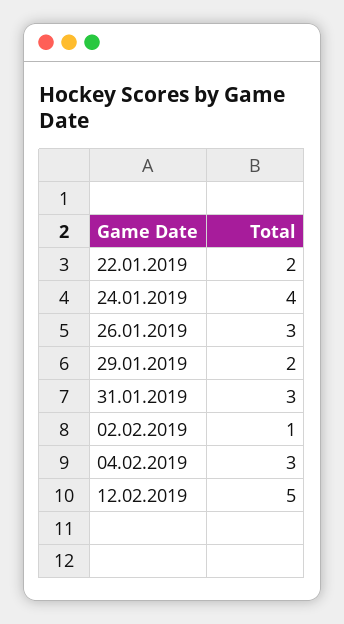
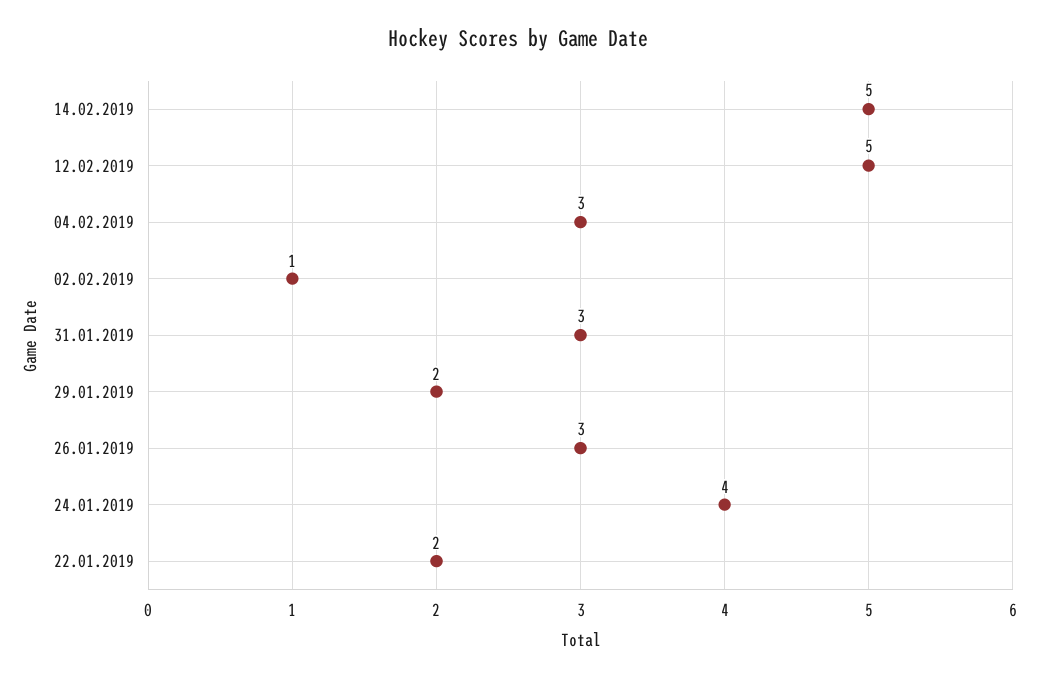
  {
    "22.01.2019": 2,
    "24.01.2019": 4,
    "26.01.2019": 3,
    "29.01.2019": 2,
    "31.01.2019": 3,
    "02.02.2019": 1,
    "04.02.2019": 3,
-   "12.02.2019": 5
+   "12.02.2019": 5,
+   "14.02.2019": 5
  }

